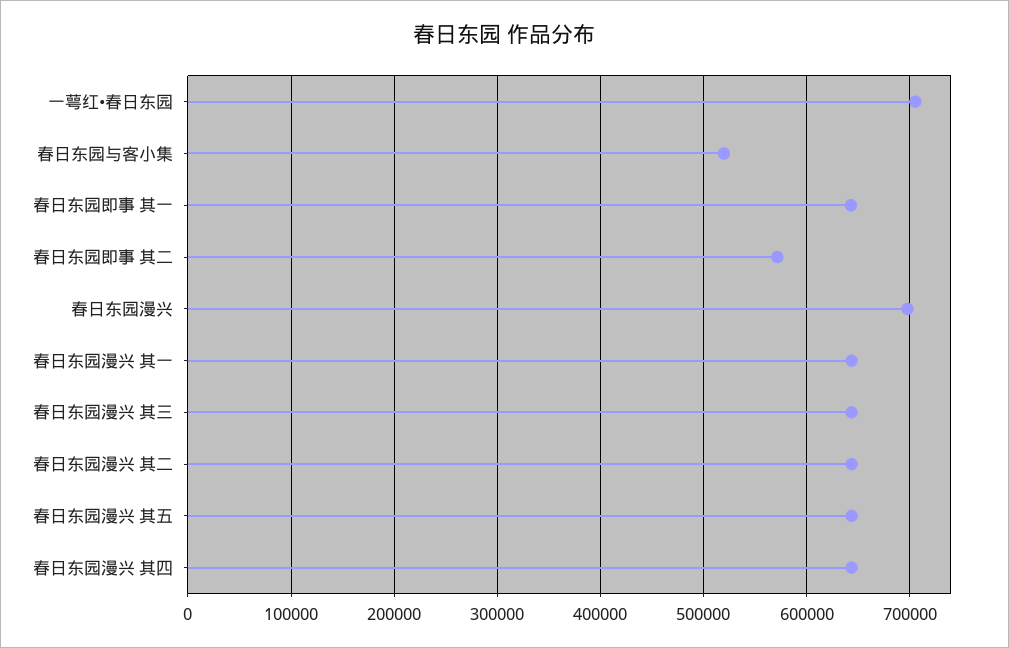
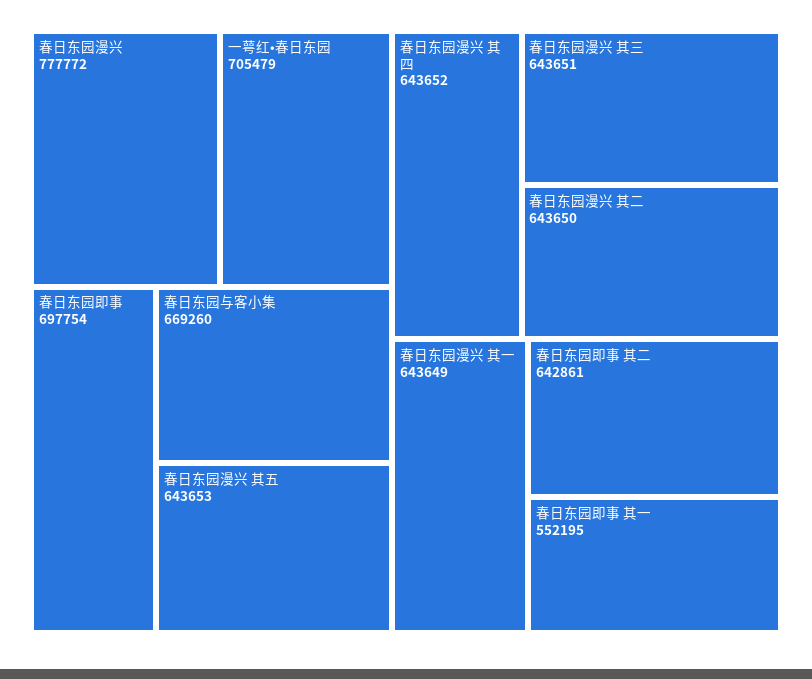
  {
    "一萼红•春日东园": 705479,
-   "春日东园与客小集": 520000,
+   "春日东园与客小集": 669260,
-   "春日东园即事 其一": 640000,
+   "春日东园即事 其一": 552195,
-   "春日东园即事 其二": 570000,
+   "春日东园即事 其二": 642861,
-   "春日东园漫兴": 700000,
+   "春日东园漫兴": 777772,
    "春日东园漫兴 其一": 643649,
    "春日东园漫兴 其三": 643651,
    "春日东园漫兴 其二": 643650,
    "春日东园漫兴 其五": 643653,
-   "春日东园漫兴 其四": 643652
+   "春日东园漫兴 其四": 643652,
+   "春日东园即事": 697754
  }

